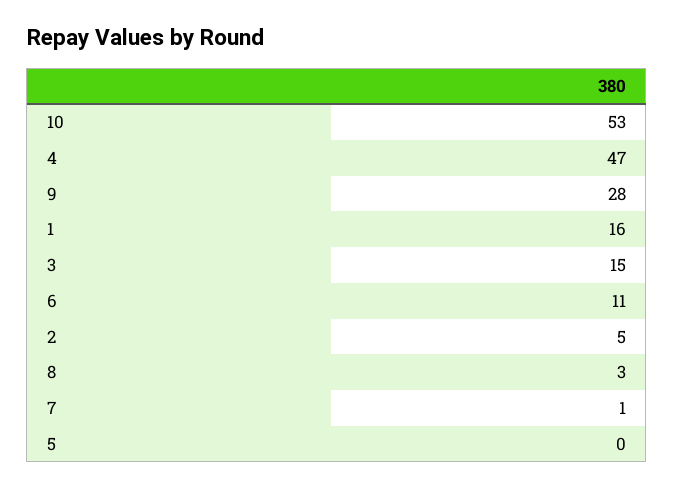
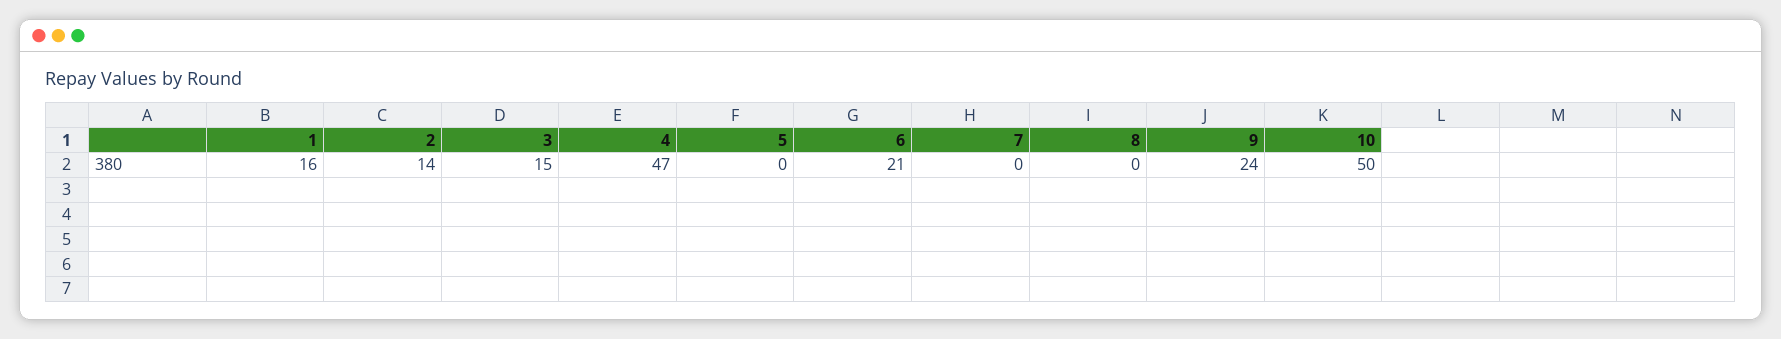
  {
-   "10": 53,
+   "10": 50,
    "4": 47,
-   "9": 28,
+   "9": 24,
    "1": 16,
    "3": 15,
-   "6": 11,
+   "6": 21,
-   "2": 5,
+   "2": 14,
-   "8": 3,
+   "8": 0,
-   "7": 1,
+   "7": 0,
    "5": 0
  }

